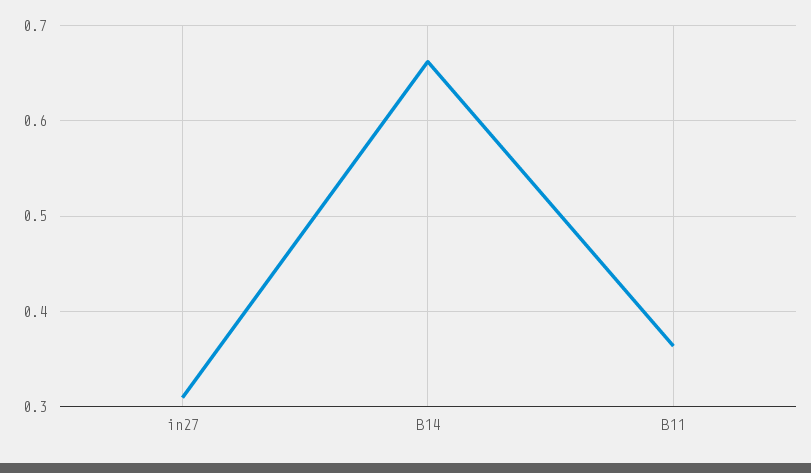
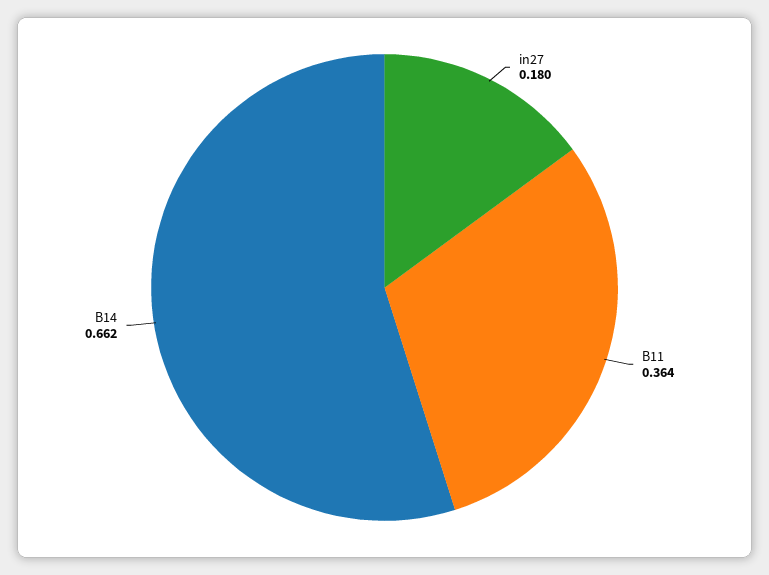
  {
-   "in27": 0.31,
+   "in27": 0.18,
    "B14": 0.662,
    "B11": 0.364
  }

